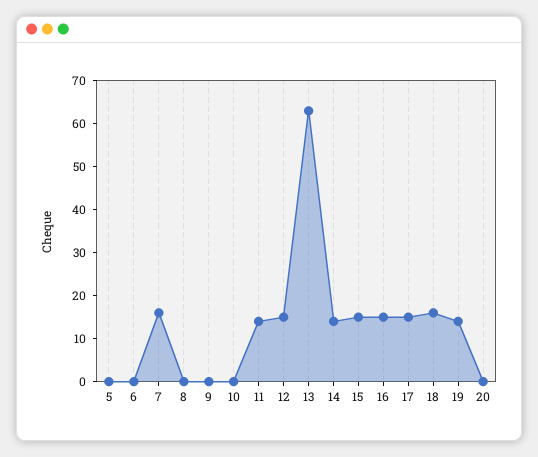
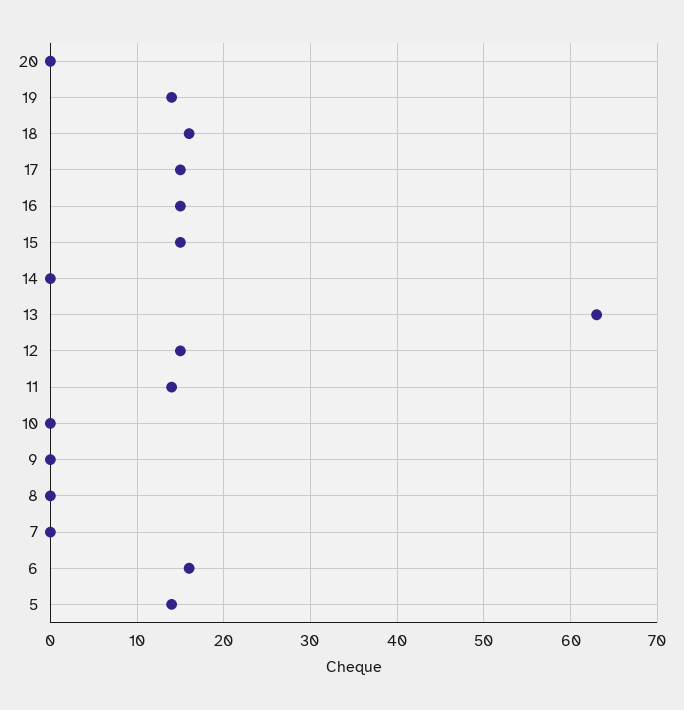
  {
-   "5": 0,
+   "5": 14,
-   "6": 0,
+   "6": 16,
-   "7": 15,
+   "7": 0,
    "8": 0,
    "9": 0,
    "10": 0,
    "11": 14,
    "12": 15,
    "13": 63,
-   "14": 15,
+   "14": 0,
    "15": 15,
    "16": 15,
    "17": 15,
    "18": 16,
    "19": 14,
    "20": 0
  }

